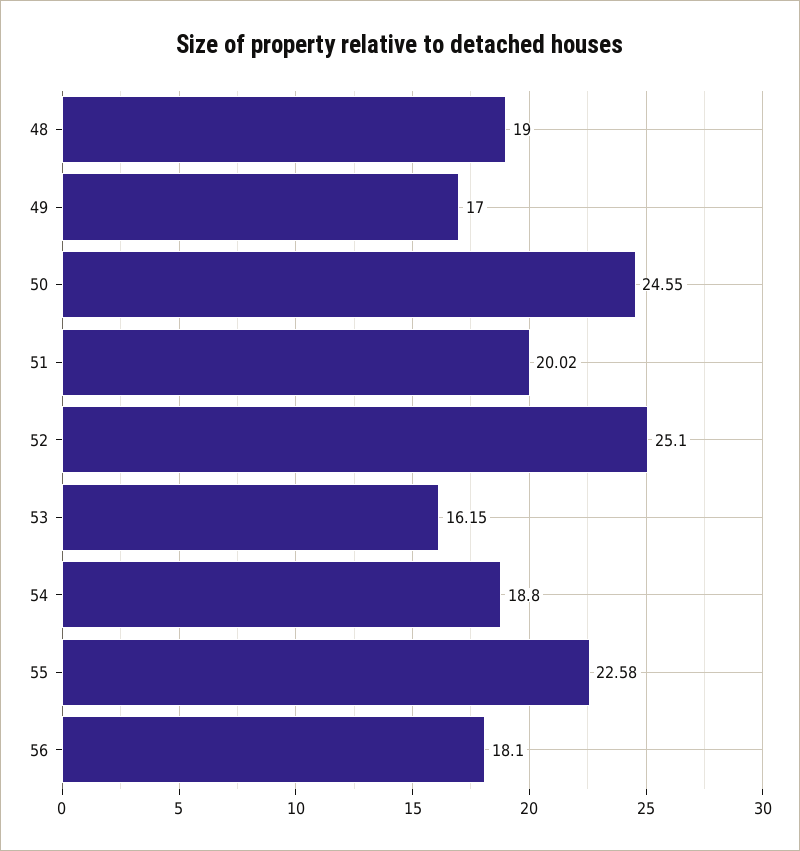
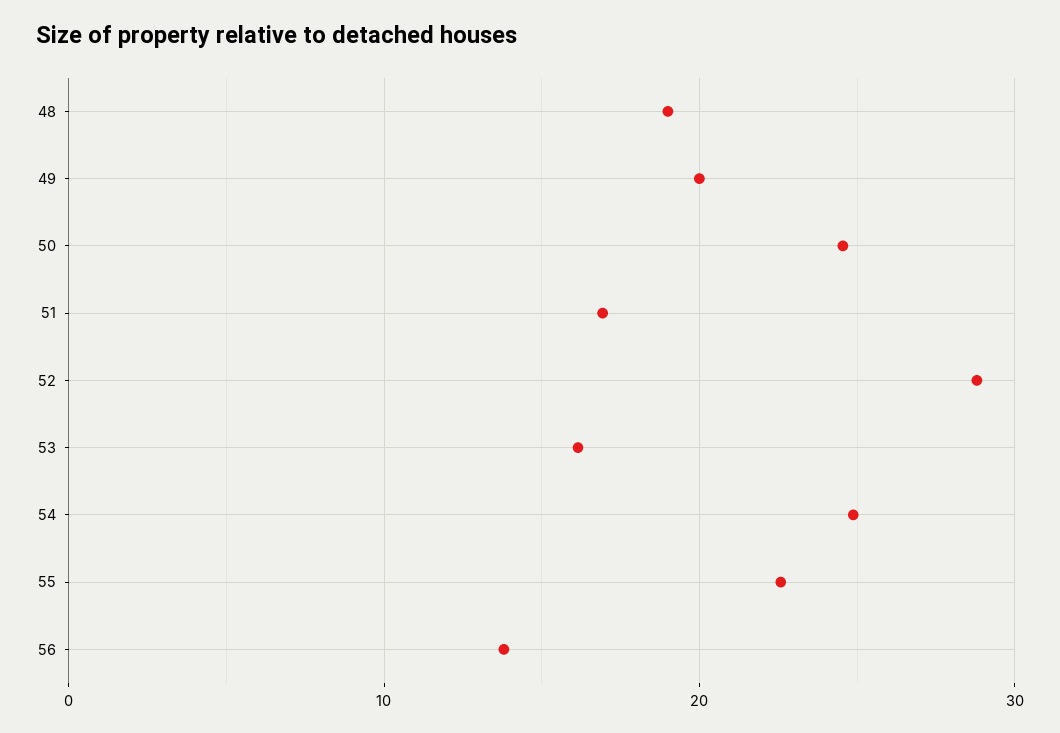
  {
    "48": 19,
-   "49": 17,
+   "49": 20,
    "50": 24.55,
-   "51": 20.02,
+   "51": 17,
-   "52": 25.1,
+   "52": 29,
    "53": 16.15,
-   "54": 18.8,
+   "54": 25,
    "55": 22.58,
-   "56": 18.1
+   "56": 14
  }

